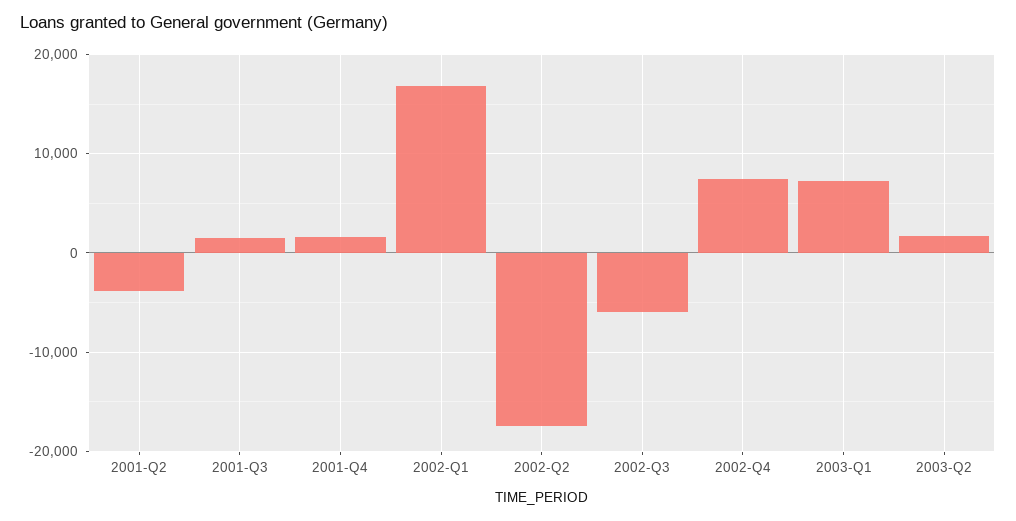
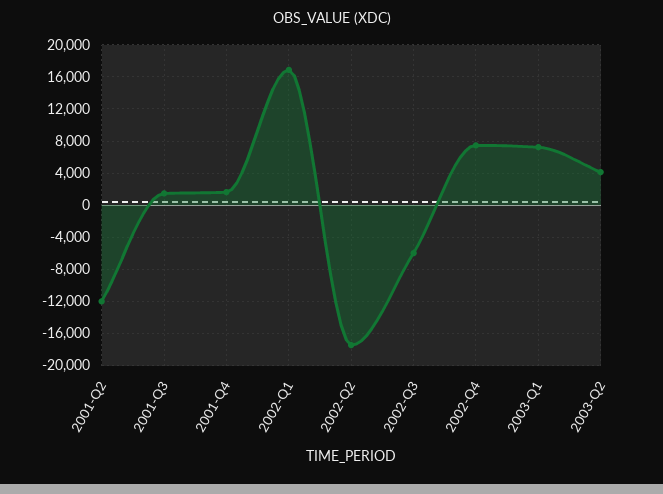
  {
-   "2001-Q2": -4000,
+   "2001-Q2": -12000,
    "2001-Q3": 1000,
    "2001-Q4": 2000,
    "2002-Q1": 17000,
    "2002-Q2": -17000,
    "2002-Q3": -6000,
    "2002-Q4": 7000,
    "2003-Q1": 7000,
-   "2003-Q2": 2000
+   "2003-Q2": 4000
  }

